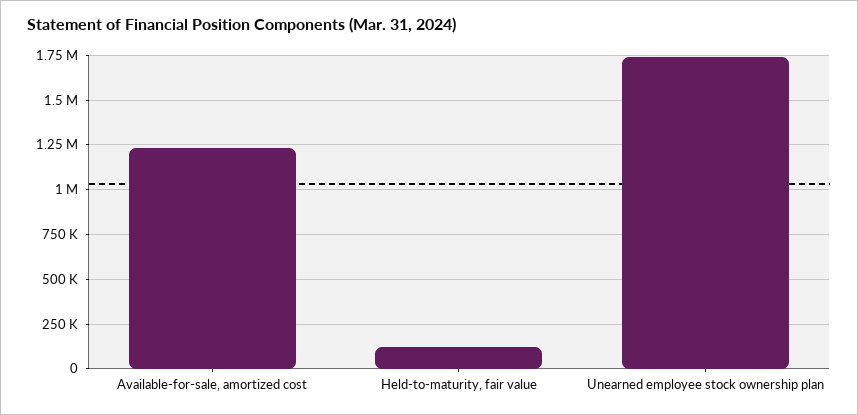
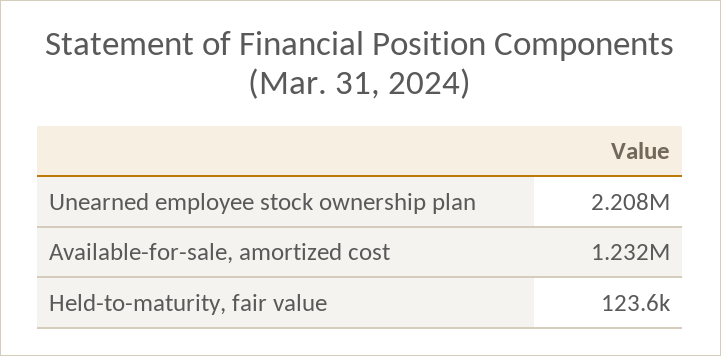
  {
    "Available-for-sale, amortized cost": 1232000,
    "Held-to-maturity, fair value": 123600,
-   "Unearned employee stock ownership plan": 1750000
+   "Unearned employee stock ownership plan": 2208000
  }

